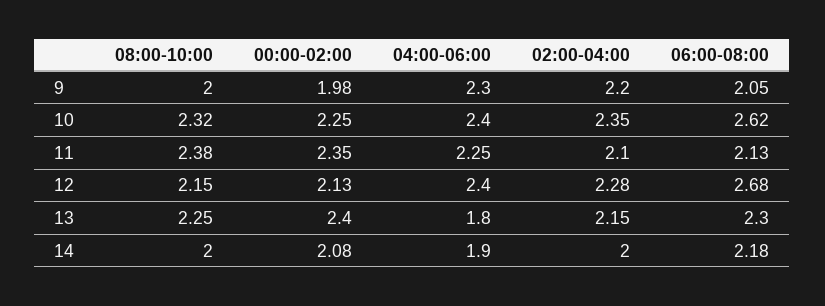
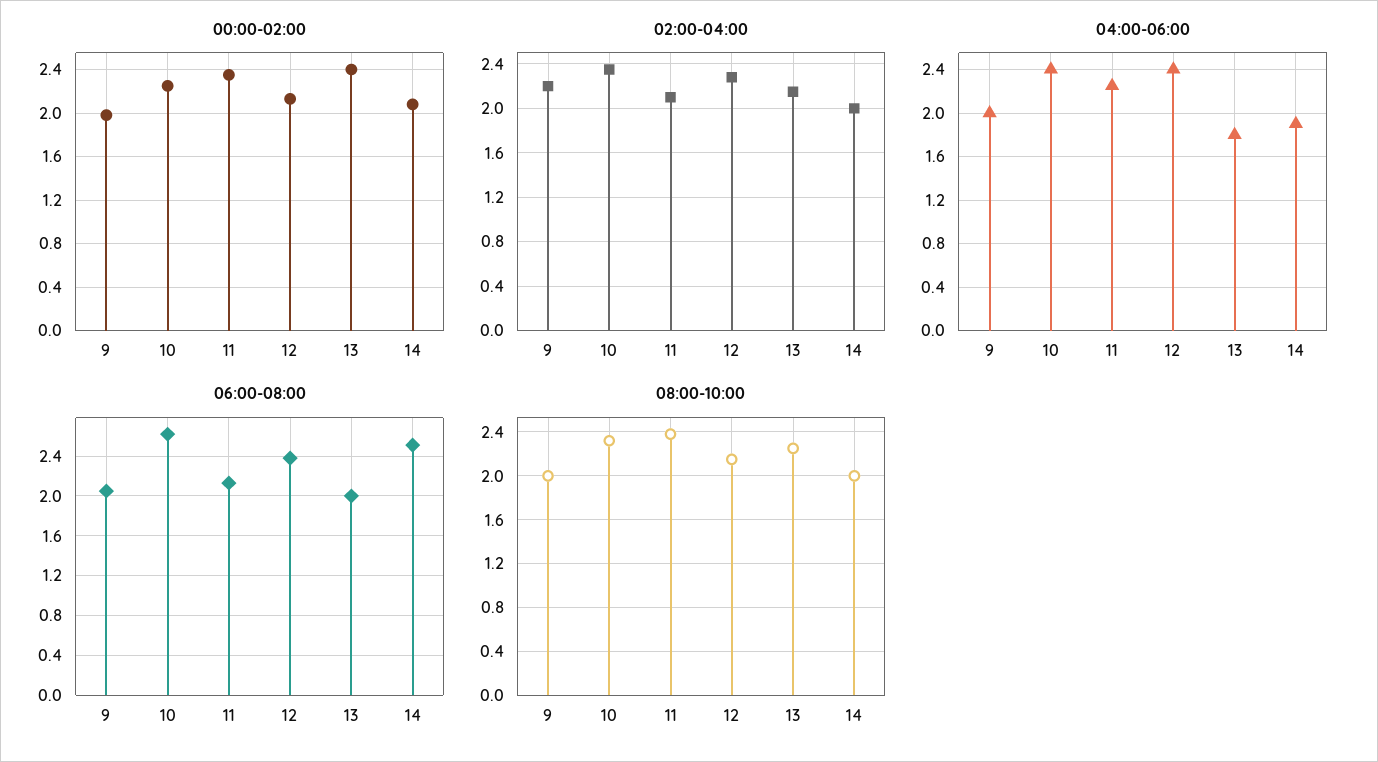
  {
    "08:00-10:00": {
      "9": 2,
      "10": 2.32,
      "11": 2.38,
      "12": 2.15,
      "13": 2.25,
      "14": 2
    },
    "00:00-02:00": {
      "9": 1.98,
      "10": 2.25,
      "11": 2.35,
      "12": 2.13,
      "13": 2.4,
      "14": 2.08
    },
    "04:00-06:00": {
-     "9": 2.3,
+     "9": 2,
      "10": 2.4,
      "11": 2.25,
      "12": 2.4,
      "13": 1.8,
      "14": 1.9
    },
    "02:00-04:00": {
      "9": 2.2,
      "10": 2.35,
      "11": 2.1,
      "12": 2.28,
      "13": 2.15,
      "14": 2
    },
    "06:00-08:00": {
      "9": 2.05,
      "10": 2.62,
      "11": 2.13,
-     "12": 2.68,
+     "12": 2.4,
-     "13": 2.3,
+     "13": 2,
-     "14": 2.18
+     "14": 2.5
    }
  }

